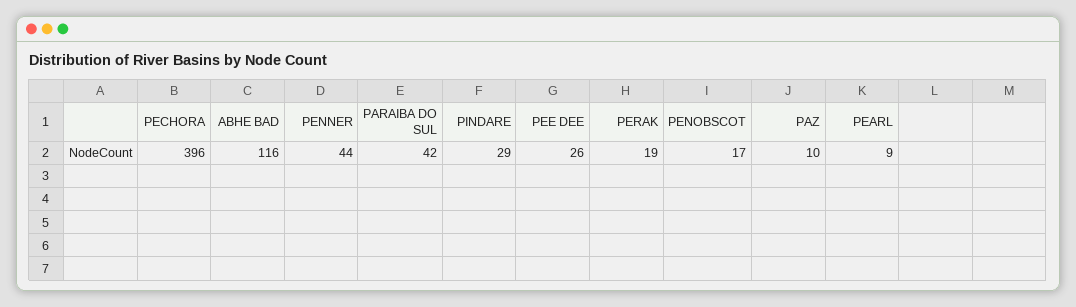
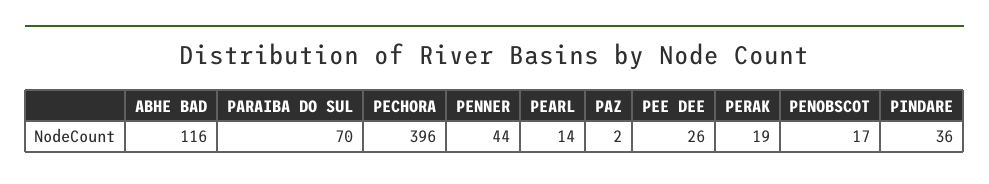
  {
    "PECHORA": 396,
    "ABHE BAD": 116,
    "PENNER": 44,
-   "PARAIBA DO SUL": 42,
+   "PARAIBA DO SUL": 70,
-   "PINDARE": 29,
+   "PINDARE": 36,
    "PEE DEE": 26,
    "PERAK": 19,
    "PENOBSCOT": 17,
-   "PAZ": 10,
+   "PAZ": 2,
-   "PEARL": 9
+   "PEARL": 14
  }

